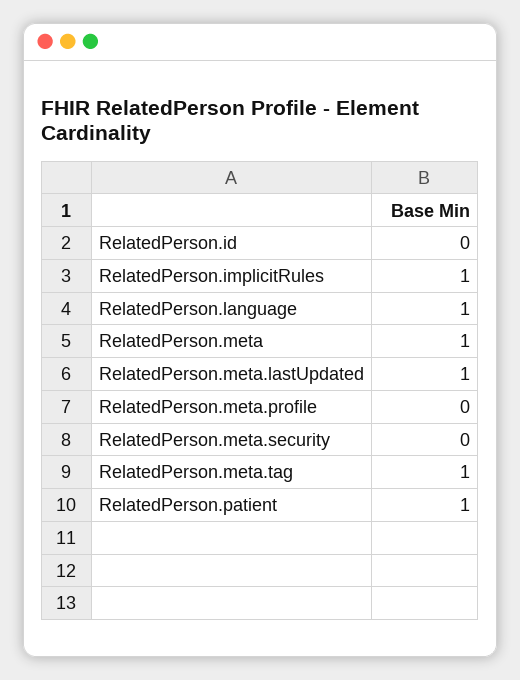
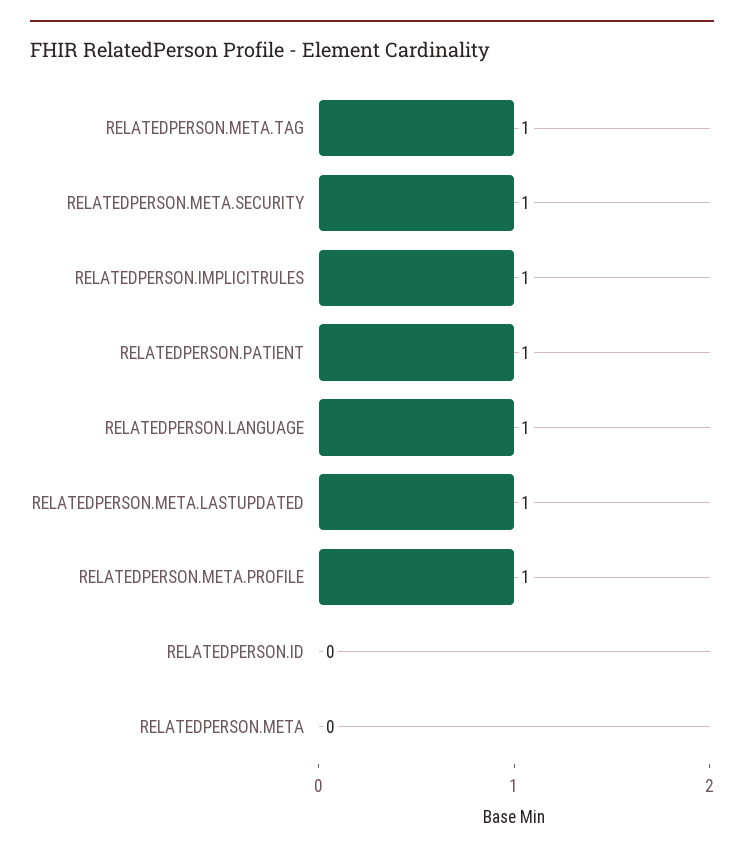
  {
    "RelatedPerson.id": 0,
    "RelatedPerson.implicitRules": 1,
    "RelatedPerson.language": 1,
-   "RelatedPerson.meta": 1,
+   "RelatedPerson.meta": 0,
    "RelatedPerson.meta.lastUpdated": 1,
-   "RelatedPerson.meta.profile": 0,
+   "RelatedPerson.meta.profile": 1,
-   "RelatedPerson.meta.security": 0,
+   "RelatedPerson.meta.security": 1,
    "RelatedPerson.meta.tag": 1,
    "RelatedPerson.patient": 1
  }

